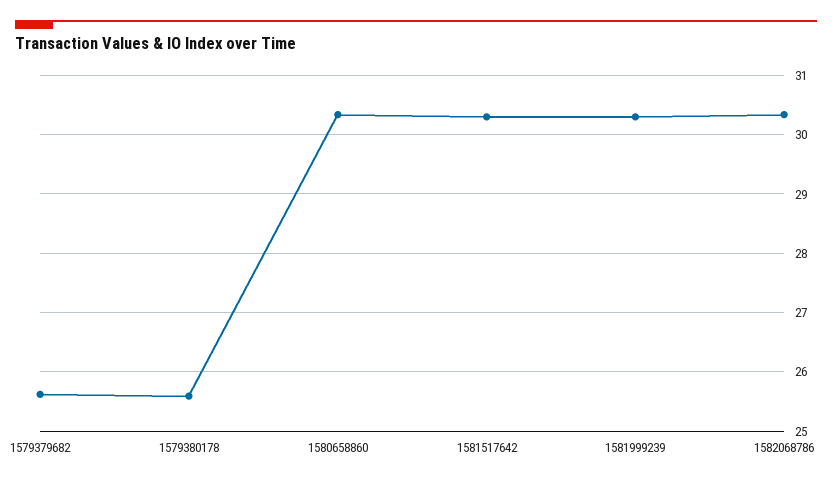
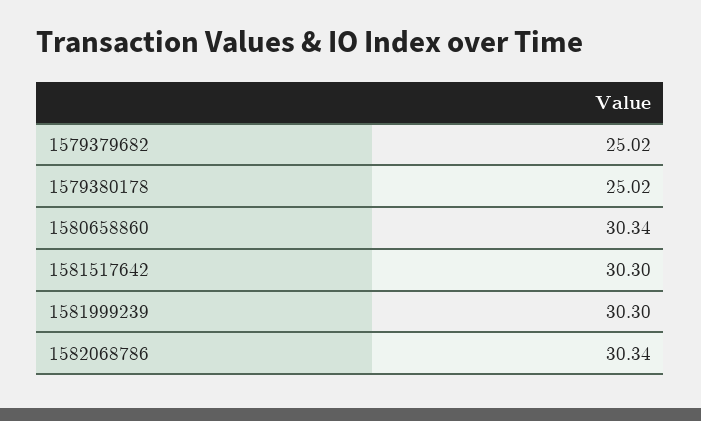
  {
-   "1579379682": 25.6,
+   "1579379682": 25.02,
-   "1579380178": 25.6,
+   "1579380178": 25.02,
    "1580658860": 30.34,
    "1581517642": 30.3,
    "1581999239": 30.3,
    "1582068786": 30.34
  }

